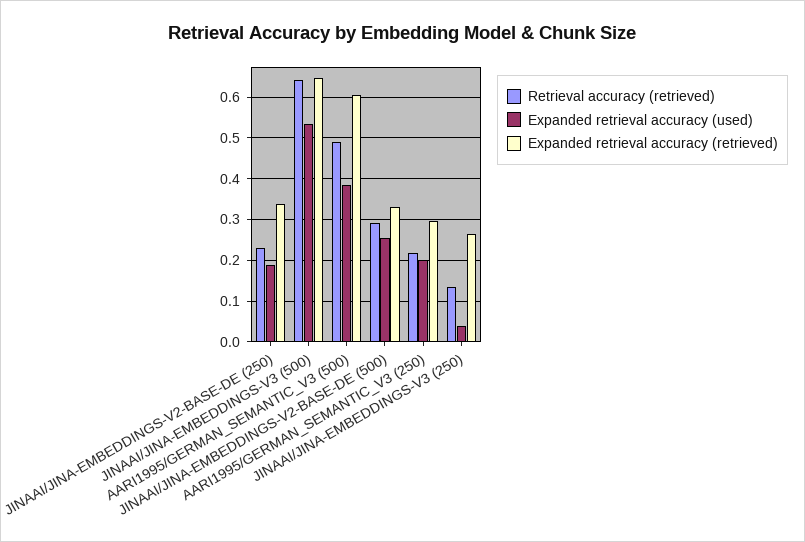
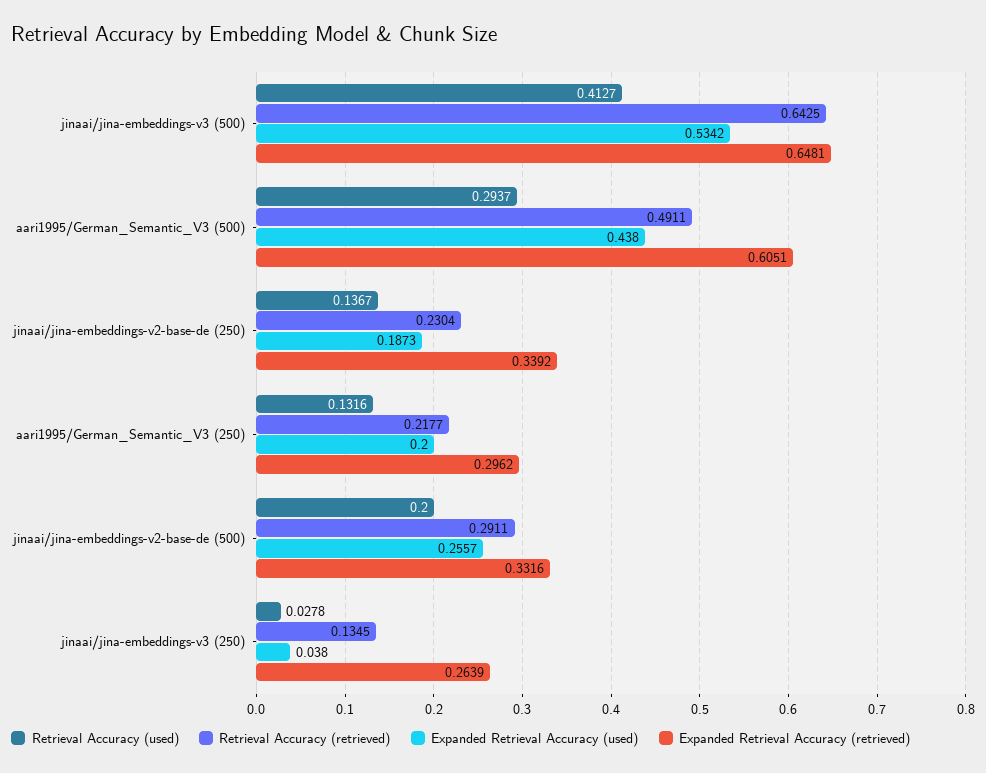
  {
    "Retrieval accuracy (retrieved)": {
      "JINAAI/JINA-EMBEDDINGS-V2-BASE-DE (250)": 0.2304,
      "JINAAI/JINA-EMBEDDINGS-V3 (500)": 0.6425,
      "AARI1995/GERMAN_SEMANTIC_V3 (500)": 0.4911,
      "JINAAI/JINA-EMBEDDINGS-V2-BASE-DE (500)": 0.2911,
      "AARI1995/GERMAN_SEMANTIC_V3 (250)": 0.2177,
      "JINAAI/JINA-EMBEDDINGS-V3 (250)": 0.1345
    },
    "Expanded retrieval accuracy (used)": {
      "JINAAI/JINA-EMBEDDINGS-V2-BASE-DE (250)": 0.1873,
      "JINAAI/JINA-EMBEDDINGS-V3 (500)": 0.5342,
-     "AARI1995/GERMAN_SEMANTIC_V3 (500)": 0.38,
+     "AARI1995/GERMAN_SEMANTIC_V3 (500)": 0.438,
      "JINAAI/JINA-EMBEDDINGS-V2-BASE-DE (500)": 0.2557,
      "AARI1995/GERMAN_SEMANTIC_V3 (250)": 0.2,
      "JINAAI/JINA-EMBEDDINGS-V3 (250)": 0.038
    },
    "Expanded retrieval accuracy (retrieved)": {
      "JINAAI/JINA-EMBEDDINGS-V2-BASE-DE (250)": 0.3392,
      "JINAAI/JINA-EMBEDDINGS-V3 (500)": 0.6481,
      "AARI1995/GERMAN_SEMANTIC_V3 (500)": 0.6051,
      "JINAAI/JINA-EMBEDDINGS-V2-BASE-DE (500)": 0.3316,
      "AARI1995/GERMAN_SEMANTIC_V3 (250)": 0.2962,
      "JINAAI/JINA-EMBEDDINGS-V3 (250)": 0.2639
-   }
+   },
+   "Retrieval Accuracy (used)": {
+     "JINAAI/JINA-EMBEDDINGS-V3 (500)": 0.4127,
+     "AARI1995/GERMAN_SEMANTIC_V3 (500)": 0.2937,
+     "JINAAI/JINA-EMBEDDINGS-V2-BASE-DE (250)": 0.1367,
+     "AARI1995/GERMAN_SEMANTIC_V3 (250)": 0.1316,
+     "JINAAI/JINA-EMBEDDINGS-V2-BASE-DE (500)": 0.2,
+     "JINAAI/JINA-EMBEDDINGS-V3 (250)": 0.0278
+   }
  }

